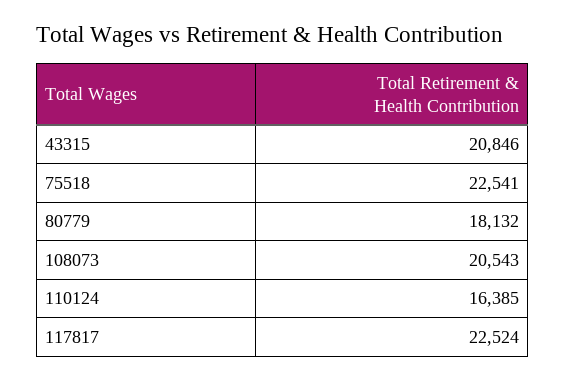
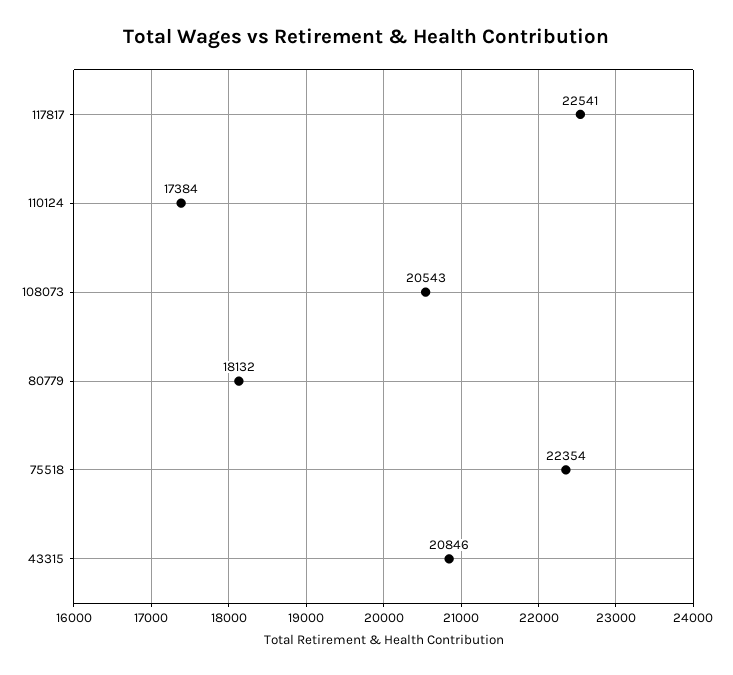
  {
    "43315": 20846,
-   "75518": 22541,
+   "75518": 22354,
    "80779": 18132,
    "108073": 20543,
-   "110124": 16385,
+   "110124": 17384,
-   "117817": 22524
+   "117817": 22541
  }

